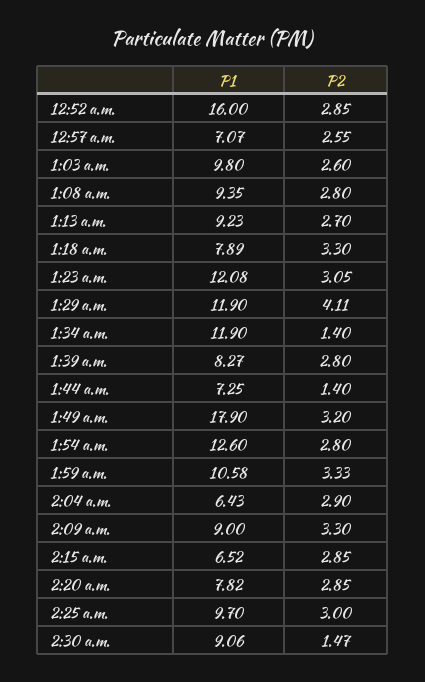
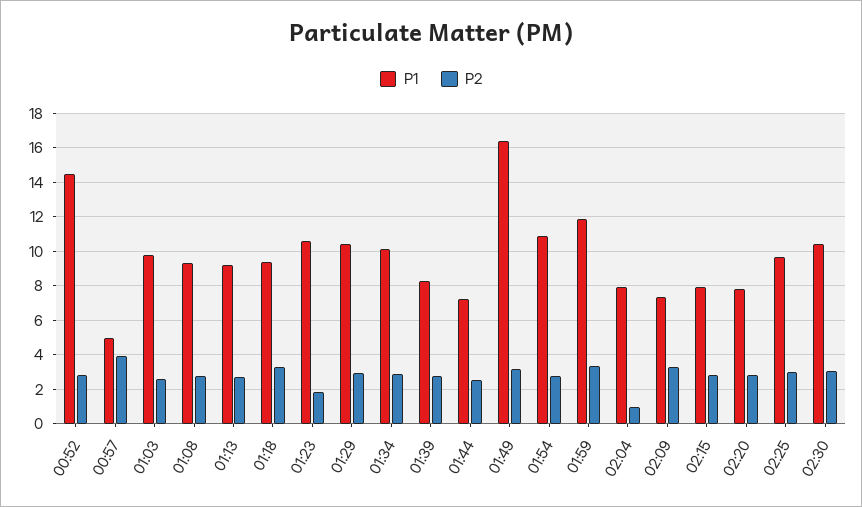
  {
    "P1": {
-     "12:52 a.m.": 16,
+     "12:52 a.m.": 14.5,
-     "12:57 a.m.": 7.07,
+     "12:57 a.m.": 5,
      "1:03 a.m.": 9.8,
      "1:08 a.m.": 9.35,
      "1:13 a.m.": 9.23,
-     "1:18 a.m.": 7.89,
+     "1:18 a.m.": 9.5,
-     "1:23 a.m.": 12.08,
+     "1:23 a.m.": 10.5,
-     "1:29 a.m.": 11.9,
+     "1:29 a.m.": 10.5,
-     "1:34 a.m.": 11.9,
+     "1:34 a.m.": 10,
      "1:39 a.m.": 8.27,
      "1:44 a.m.": 7.25,
-     "1:49 a.m.": 17.9,
+     "1:49 a.m.": 16.5,
-     "1:54 a.m.": 12.6,
+     "1:54 a.m.": 11,
-     "1:59 a.m.": 10.58,
+     "1:59 a.m.": 12,
-     "2:04 a.m.": 6.43,
+     "2:04 a.m.": 8,
-     "2:09 a.m.": 9,
+     "2:09 a.m.": 7.5,
-     "2:15 a.m.": 6.52,
+     "2:15 a.m.": 8,
      "2:20 a.m.": 7.82,
      "2:25 a.m.": 9.7,
-     "2:30 a.m.": 9.06
+     "2:30 a.m.": 10.5
    },
    "P2": {
      "12:52 a.m.": 2.85,
-     "12:57 a.m.": 2.55,
+     "12:57 a.m.": 4,
      "1:03 a.m.": 2.6,
      "1:08 a.m.": 2.8,
      "1:13 a.m.": 2.7,
      "1:18 a.m.": 3.3,
-     "1:23 a.m.": 3.05,
+     "1:23 a.m.": 2,
-     "1:29 a.m.": 4.11,
+     "1:29 a.m.": 3,
-     "1:34 a.m.": 1.4,
+     "1:34 a.m.": 3,
      "1:39 a.m.": 2.8,
-     "1:44 a.m.": 1.4,
+     "1:44 a.m.": 2.5,
      "1:49 a.m.": 3.2,
      "1:54 a.m.": 2.8,
      "1:59 a.m.": 3.33,
-     "2:04 a.m.": 2.9,
+     "2:04 a.m.": 1,
      "2:09 a.m.": 3.3,
      "2:15 a.m.": 2.85,
      "2:20 a.m.": 2.85,
      "2:25 a.m.": 3,
-     "2:30 a.m.": 1.47
+     "2:30 a.m.": 3
    }
  }

